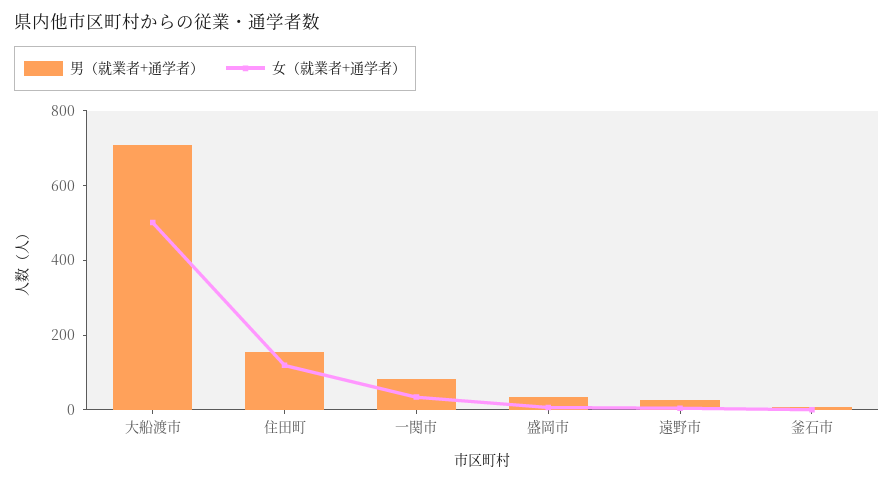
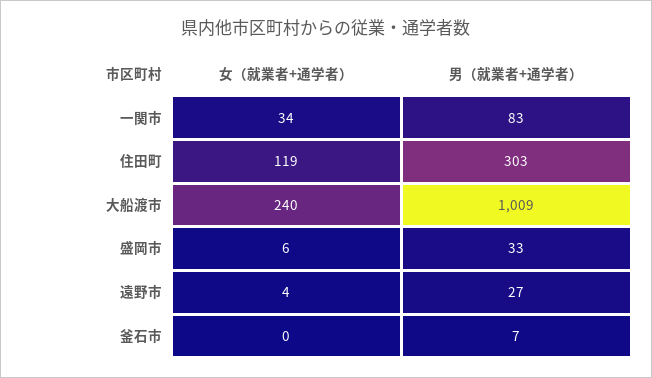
  {
    "男（就業者+通学者）": {
-     "大船渡市": 700,
+     "大船渡市": 1009,
-     "住田町": 150,
+     "住田町": 303,
      "一関市": 83,
      "盛岡市": 33,
      "遠野市": 27,
      "釜石市": 7
    },
    "女（就業者+通学者）": {
-     "大船渡市": 500,
+     "大船渡市": 240,
      "住田町": 119,
      "一関市": 34,
      "盛岡市": 6,
      "遠野市": 4,
      "釜石市": 0
    }
  }

